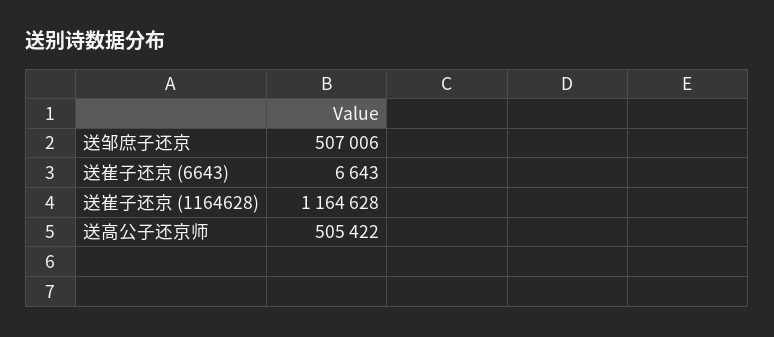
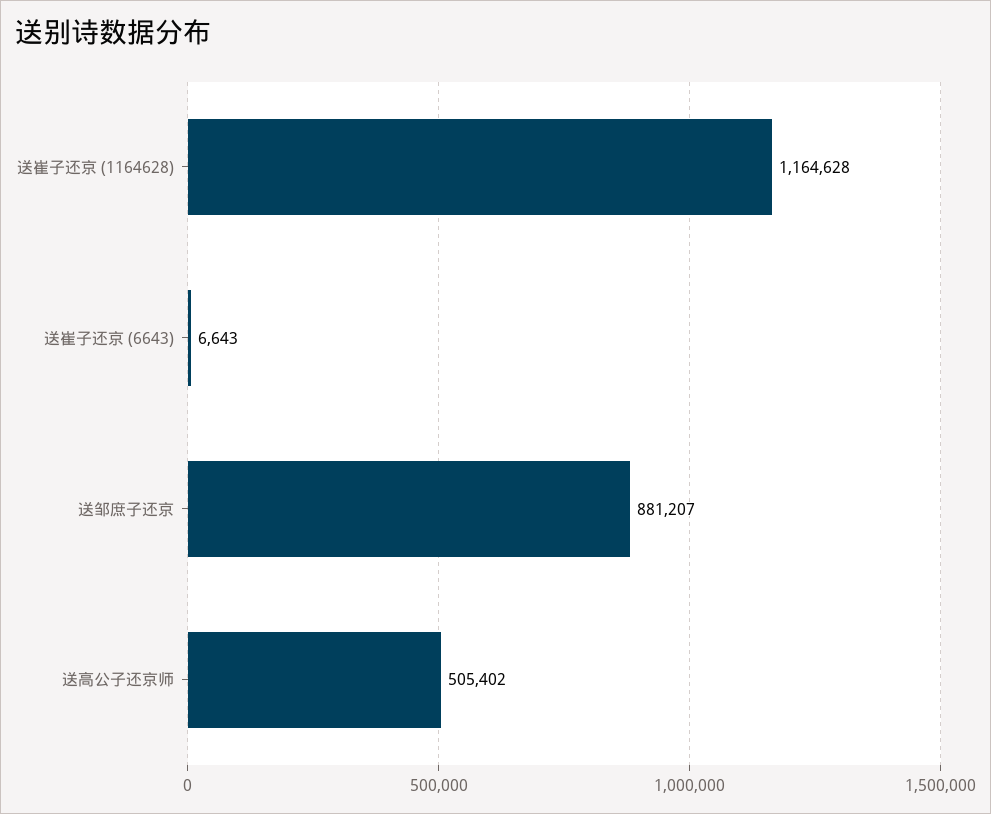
  {
-   "送邹庶子还京": 507006,
+   "送邹庶子还京": 881207,
    "送崔子还京 (6643)": 6643,
    "送崔子还京 (1164628)": 1164628,
-   "送高公子还京师": 505422
+   "送高公子还京师": 505402
  }

